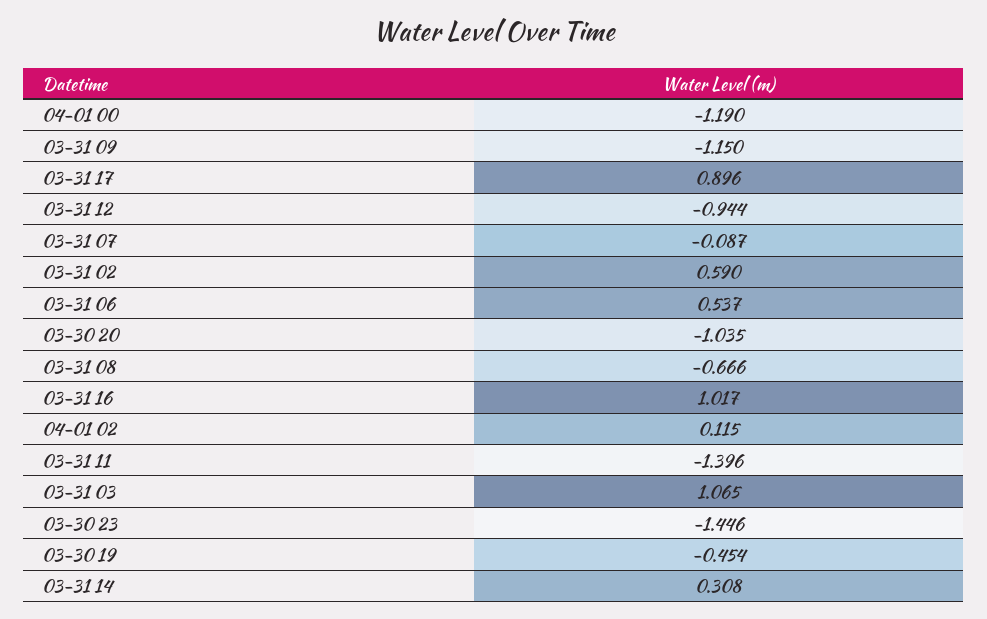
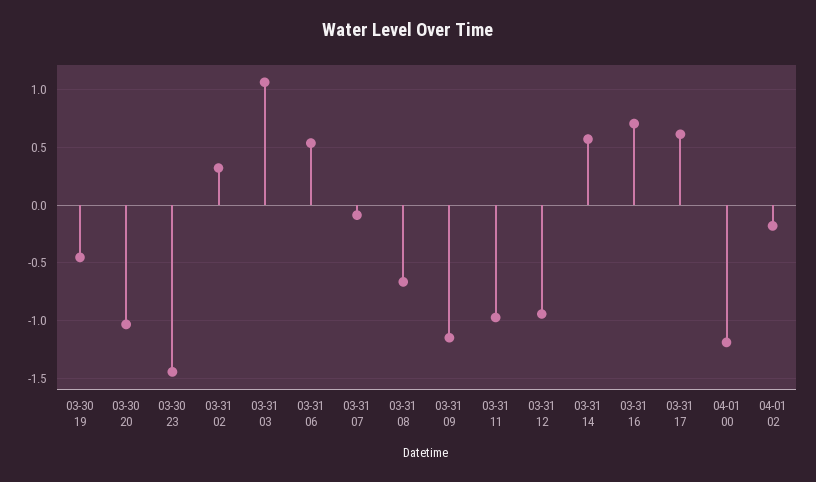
  {
    "04-01 00": -1.19,
    "03-31 09": -1.15,
-   "03-31 17": 0.896,
+   "03-31 17": 0.6,
    "03-31 12": -0.944,
    "03-31 07": -0.087,
-   "03-31 02": 0.59,
+   "03-31 02": 0.3,
    "03-31 06": 0.537,
    "03-30 20": -1.035,
    "03-31 08": -0.666,
-   "03-31 16": 1.017,
+   "03-31 16": 0.7,
-   "04-01 02": 0.115,
+   "04-01 02": -0.2,
-   "03-31 11": -1.396,
+   "03-31 11": -1,
    "03-31 03": 1.065,
    "03-30 23": -1.446,
    "03-30 19": -0.454,
-   "03-31 14": 0.308
+   "03-31 14": 0.6
  }

